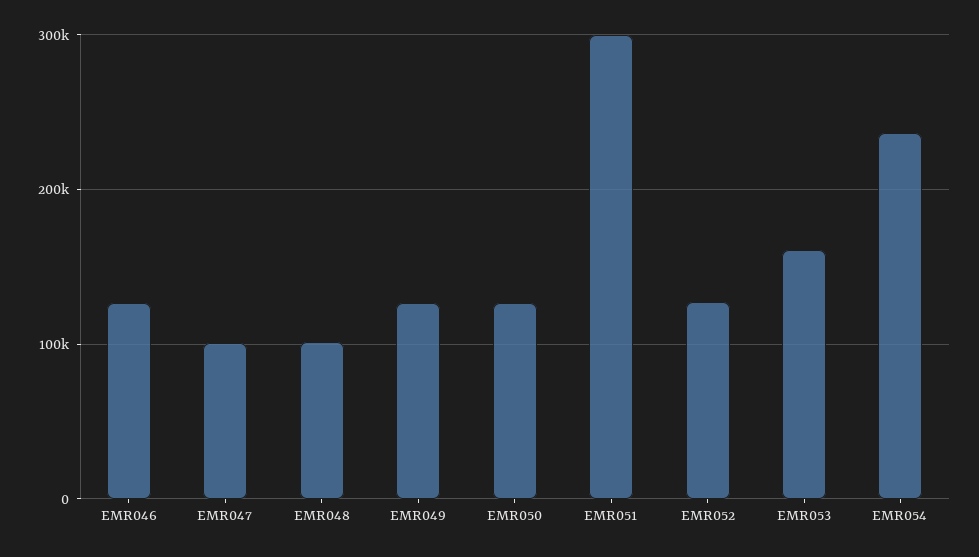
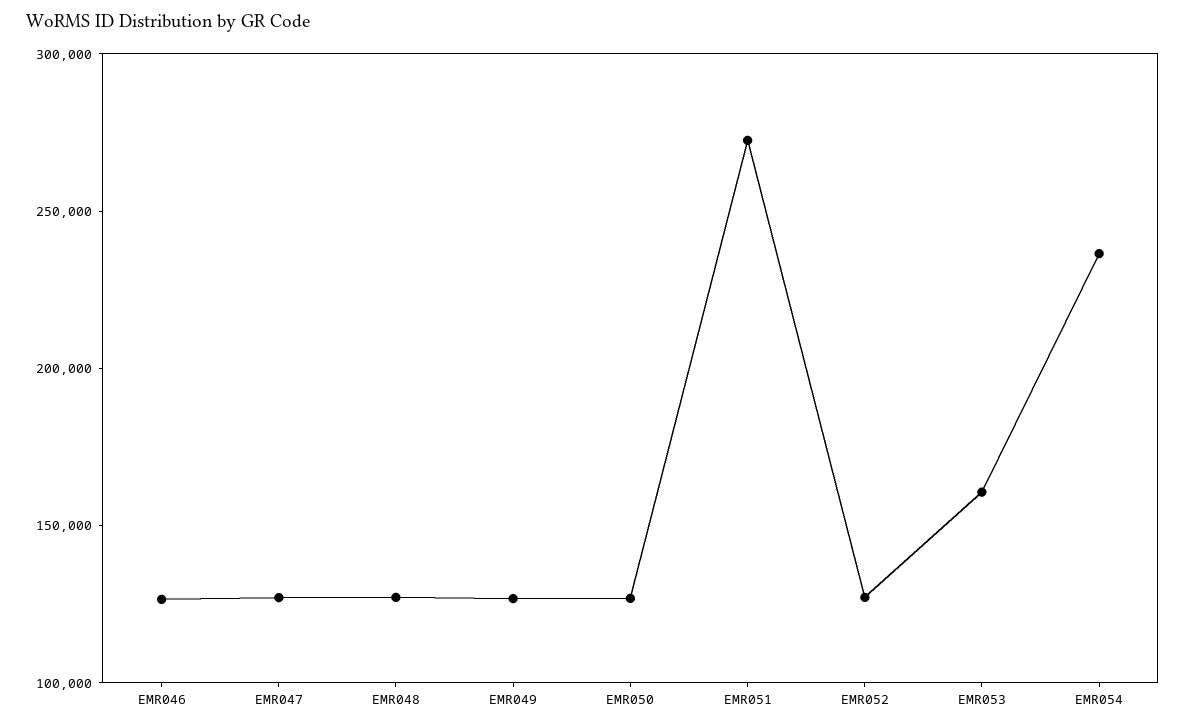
  {
    "EMR046": 130000,
-   "EMR047": 100000,
+   "EMR047": 130000,
-   "EMR048": 100000,
+   "EMR048": 130000,
    "EMR049": 130000,
    "EMR050": 130000,
-   "EMR051": 300000,
+   "EMR051": 270000,
    "EMR052": 130000,
    "EMR053": 160000,
    "EMR054": 240000
  }

